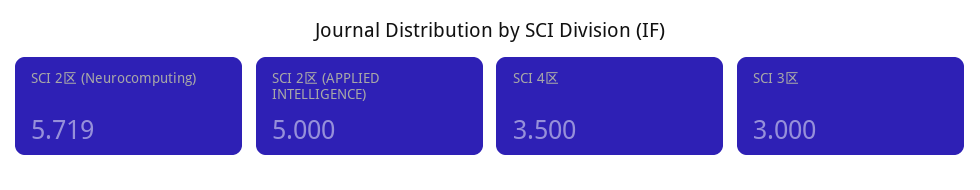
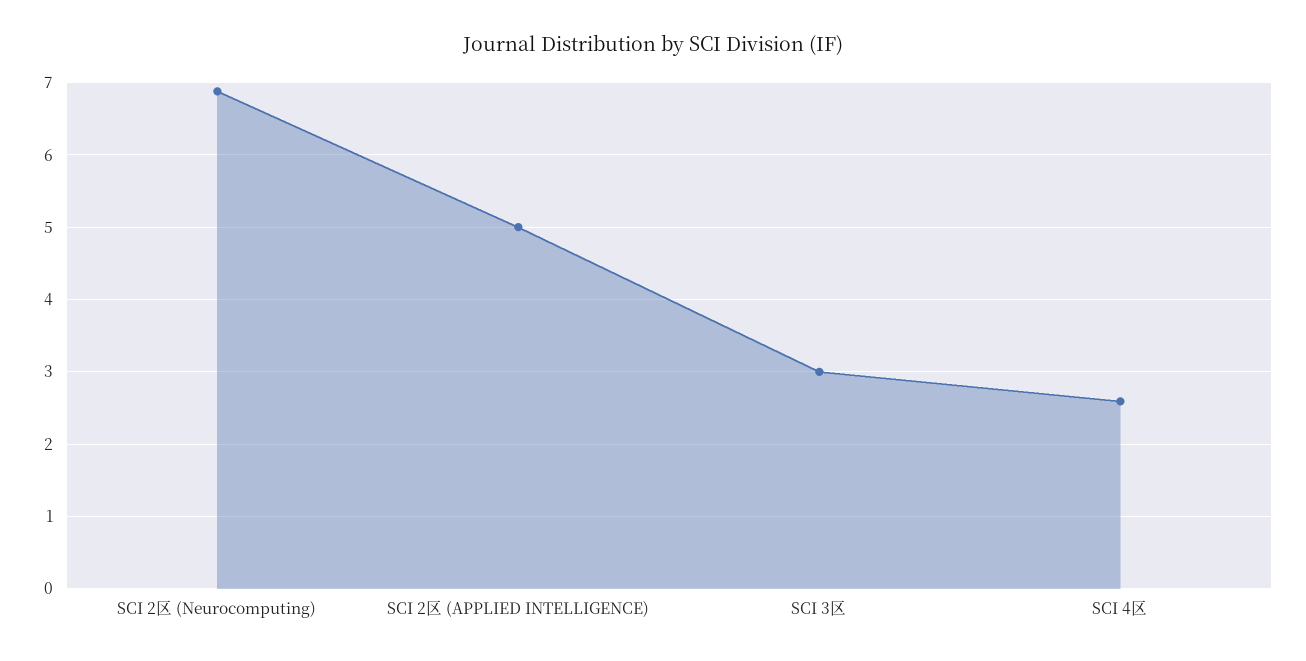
  {
-   "SCI 2区 (Neurocomputing)": 5.719,
+   "SCI 2区 (Neurocomputing)": 6.9,
    "SCI 2区 (APPLIED INTELLIGENCE)": 5,
-   "SCI 4区": 3.5,
+   "SCI 4区": 2.6,
    "SCI 3区": 3
  }

